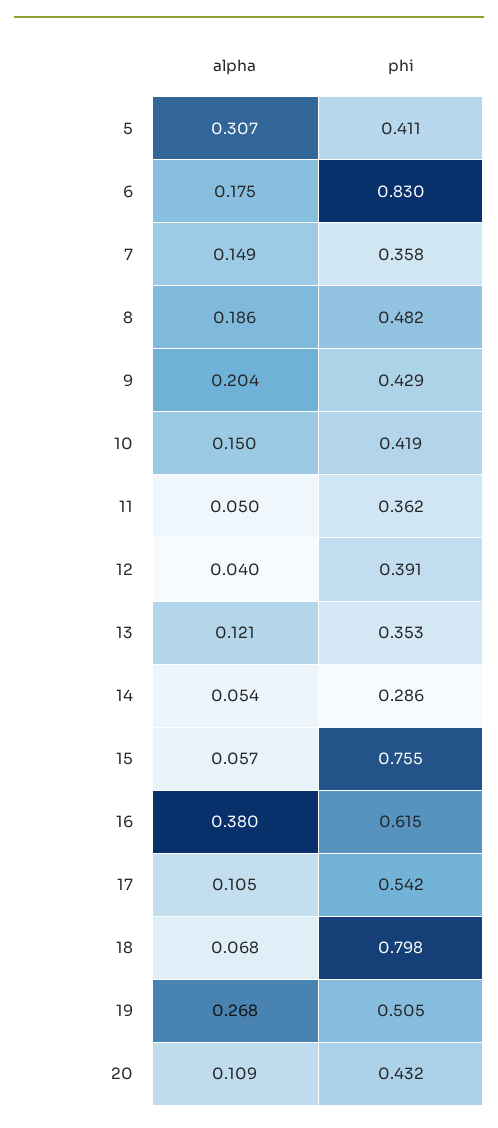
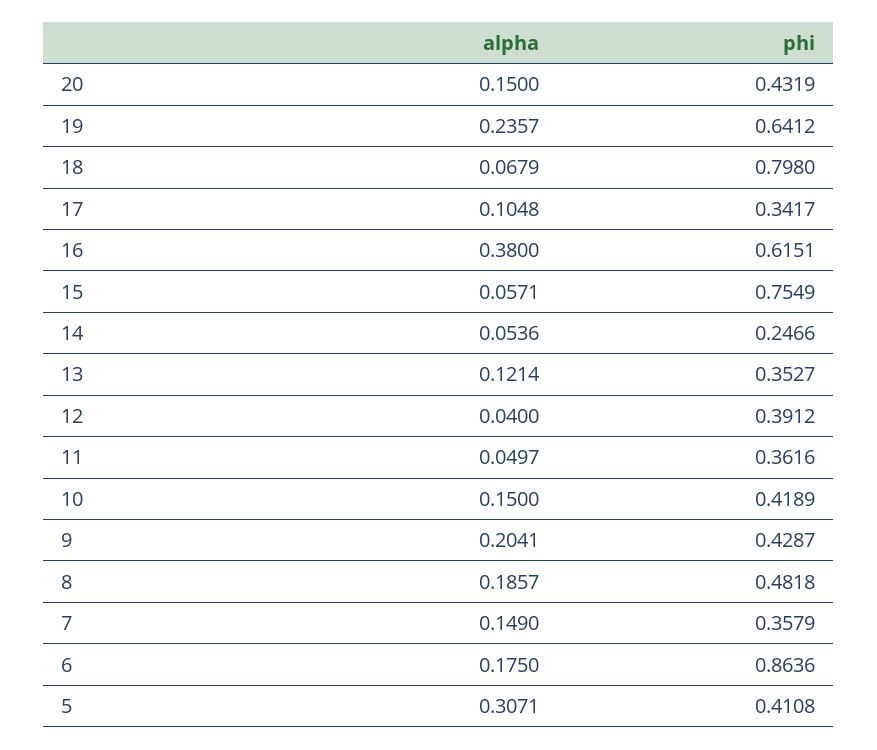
  {
    "alpha": {
      "5": 0.3071,
      "6": 0.175,
      "7": 0.149,
      "8": 0.1857,
      "9": 0.2041,
      "10": 0.15,
      "11": 0.0497,
      "12": 0.04,
      "13": 0.1214,
      "14": 0.0536,
      "15": 0.0571,
      "16": 0.38,
      "17": 0.1048,
      "18": 0.0679,
-     "19": 0.268,
+     "19": 0.2357,
-     "20": 0.109
+     "20": 0.15
    },
    "phi": {
      "5": 0.4108,
-     "6": 0.83,
+     "6": 0.8636,
      "7": 0.3579,
      "8": 0.4818,
      "9": 0.4287,
      "10": 0.4189,
      "11": 0.3616,
      "12": 0.3912,
      "13": 0.3527,
-     "14": 0.286,
+     "14": 0.2466,
      "15": 0.7549,
      "16": 0.6151,
-     "17": 0.542,
+     "17": 0.3417,
      "18": 0.798,
-     "19": 0.505,
+     "19": 0.6412,
      "20": 0.4319
    }
  }

